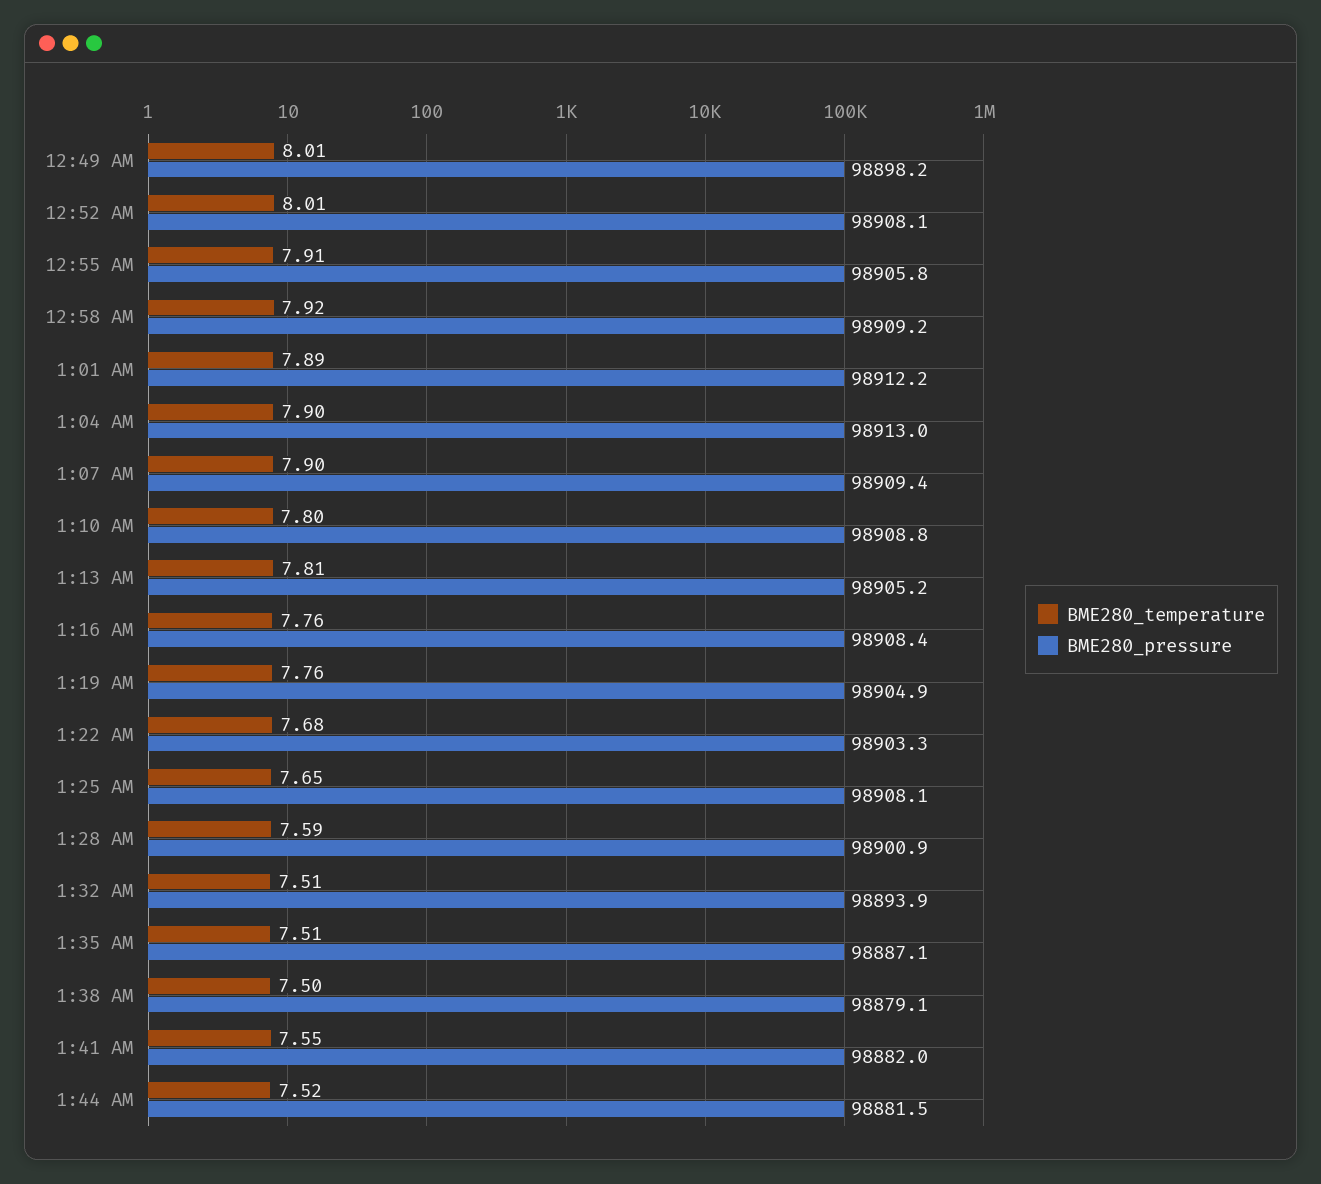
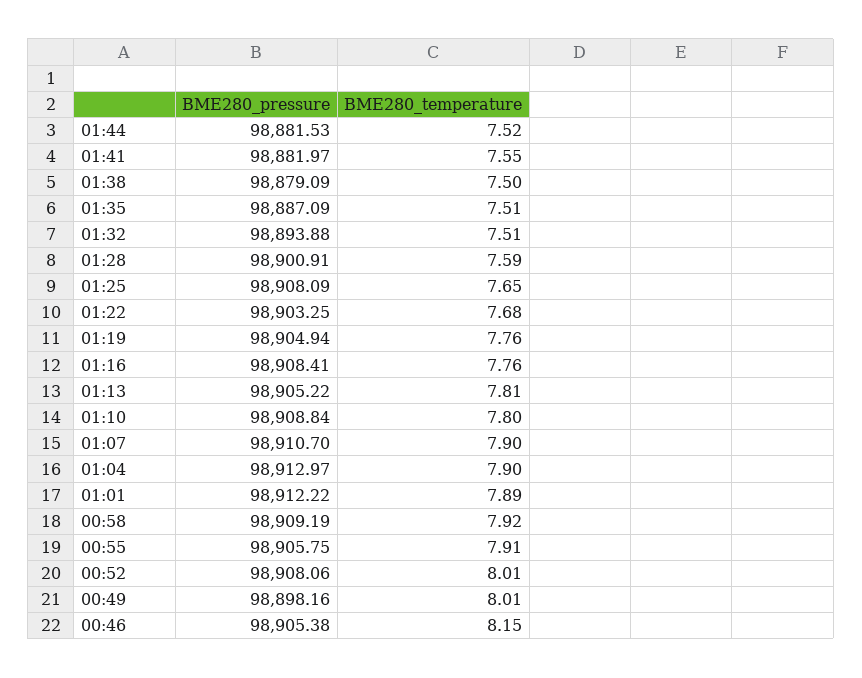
  {
    "BME280_temperature": {
      "12:49 AM": 8.01,
      "12:52 AM": 8.01,
      "12:55 AM": 7.91,
      "12:58 AM": 7.92,
      "1:01 AM": 7.89,
      "1:04 AM": 7.9,
      "1:07 AM": 7.9,
      "1:10 AM": 7.8,
      "1:13 AM": 7.81,
      "1:16 AM": 7.76,
      "1:19 AM": 7.76,
      "1:22 AM": 7.68,
      "1:25 AM": 7.65,
      "1:28 AM": 7.59,
      "1:32 AM": 7.51,
      "1:35 AM": 7.51,
      "1:38 AM": 7.5,
      "1:41 AM": 7.55,
-     "1:44 AM": 7.52
+     "1:44 AM": 7.52,
+     "00:46": 8.15
    },
    "BME280_pressure": {
      "12:49 AM": 98898.16,
      "12:52 AM": 98908.06,
      "12:55 AM": 98905.75,
      "12:58 AM": 98909.19,
      "1:01 AM": 98912.22,
      "1:04 AM": 98912.97,
-     "1:07 AM": 98909.4,
+     "1:07 AM": 98910.7,
      "1:10 AM": 98908.84,
      "1:13 AM": 98905.22,
      "1:16 AM": 98908.41,
      "1:19 AM": 98904.94,
      "1:22 AM": 98903.25,
      "1:25 AM": 98908.09,
      "1:28 AM": 98900.91,
      "1:32 AM": 98893.88,
      "1:35 AM": 98887.09,
      "1:38 AM": 98879.09,
      "1:41 AM": 98881.97,
-     "1:44 AM": 98881.53
+     "1:44 AM": 98881.53,
+     "00:46": 98905.38
    }
  }

